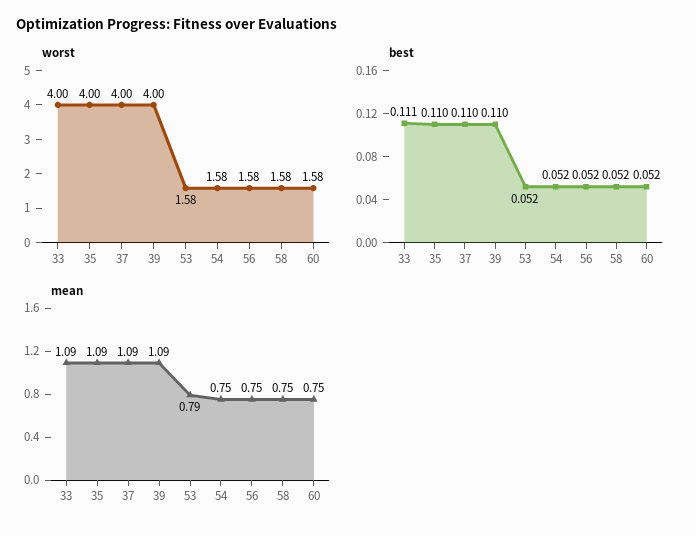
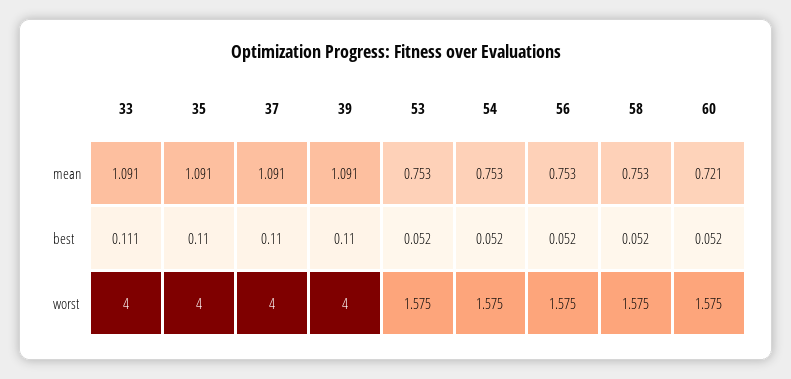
  {
    "worst": {
      "33": 4,
      "35": 4,
      "37": 4,
      "39": 4,
      "53": 1.575,
      "54": 1.575,
      "56": 1.575,
      "58": 1.575,
      "60": 1.575
    },
    "best": {
      "33": 0.111,
      "35": 0.11,
      "37": 0.11,
      "39": 0.11,
      "53": 0.052,
      "54": 0.052,
      "56": 0.052,
      "58": 0.052,
      "60": 0.052
    },
    "mean": {
      "33": 1.091,
      "35": 1.091,
      "37": 1.091,
      "39": 1.091,
-     "53": 0.79,
+     "53": 0.753,
      "54": 0.753,
      "56": 0.753,
      "58": 0.753,
-     "60": 0.75
+     "60": 0.721
    }
  }

